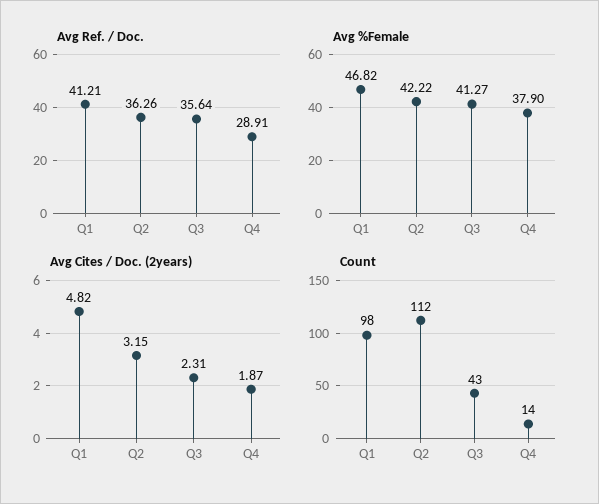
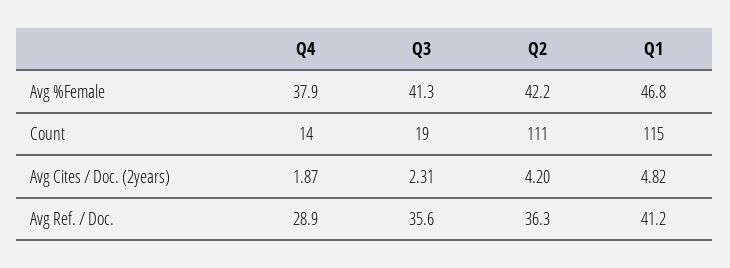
  {
    "Avg Ref. / Doc.": {
      "Q1": 41.21,
      "Q2": 36.26,
      "Q3": 35.64,
      "Q4": 28.91
    },
    "Avg %Female": {
      "Q1": 46.82,
      "Q2": 42.22,
      "Q3": 41.27,
      "Q4": 37.9
    },
    "Avg Cites / Doc. (2years)": {
      "Q1": 4.82,
-     "Q2": 3.15,
+     "Q2": 4.2,
      "Q3": 2.31,
      "Q4": 1.87
    },
    "Count": {
-     "Q1": 98,
+     "Q1": 115,
-     "Q2": 112,
+     "Q2": 111,
-     "Q3": 43,
+     "Q3": 19,
      "Q4": 14
    }
  }

